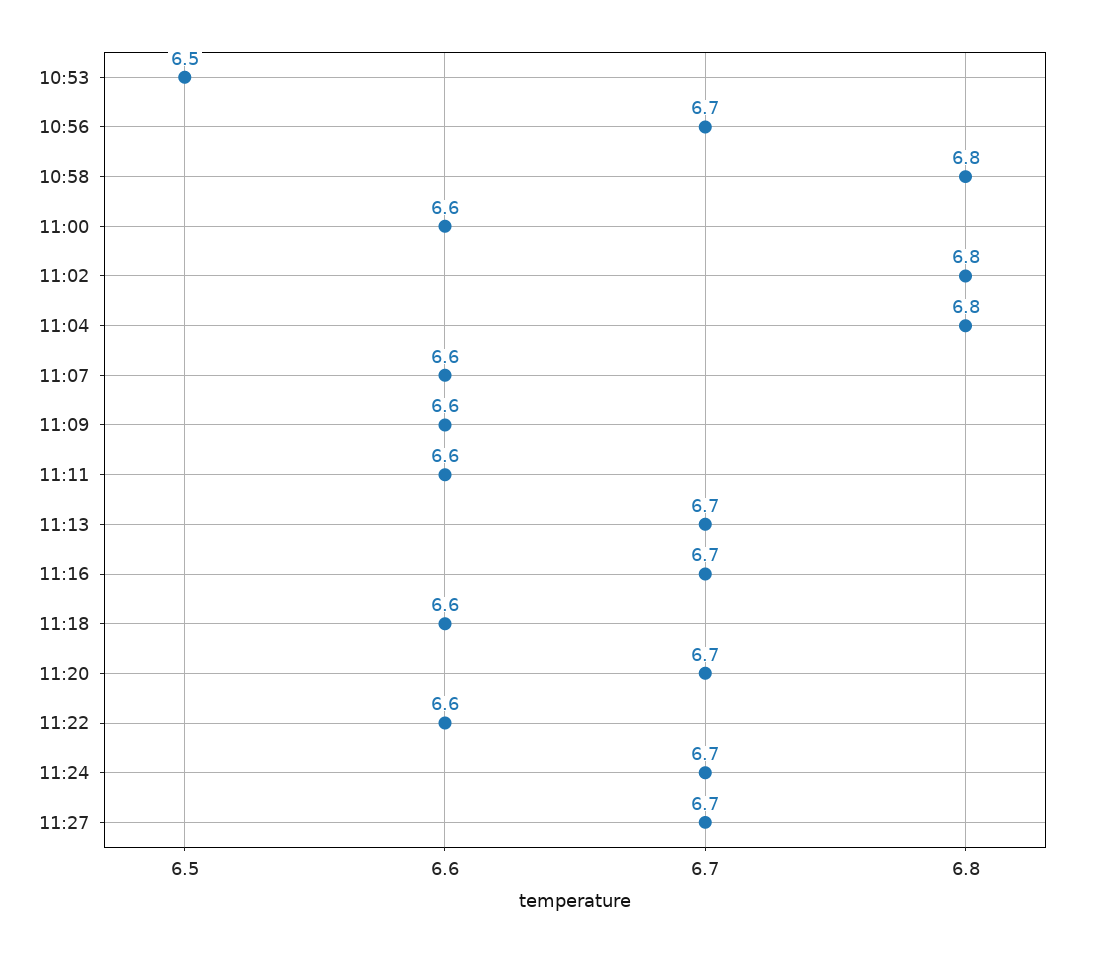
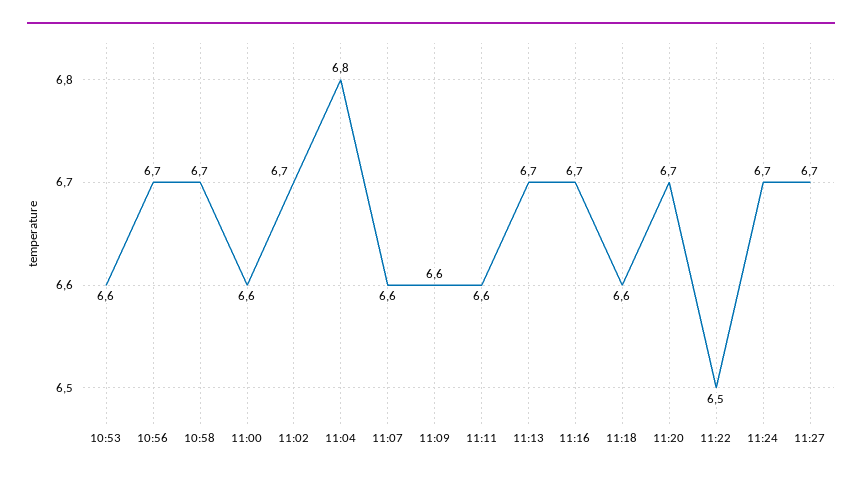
  {
-   "10:53": 6.5,
+   "10:53": 6.6,
    "10:56": 6.7,
-   "10:58": 6.8,
+   "10:58": 6.7,
    "11:00": 6.6,
-   "11:02": 6.8,
+   "11:02": 6.7,
    "11:04": 6.8,
    "11:07": 6.6,
    "11:09": 6.6,
    "11:11": 6.6,
    "11:13": 6.7,
    "11:16": 6.7,
    "11:18": 6.6,
    "11:20": 6.7,
-   "11:22": 6.6,
+   "11:22": 6.5,
    "11:24": 6.7,
    "11:27": 6.7
  }

